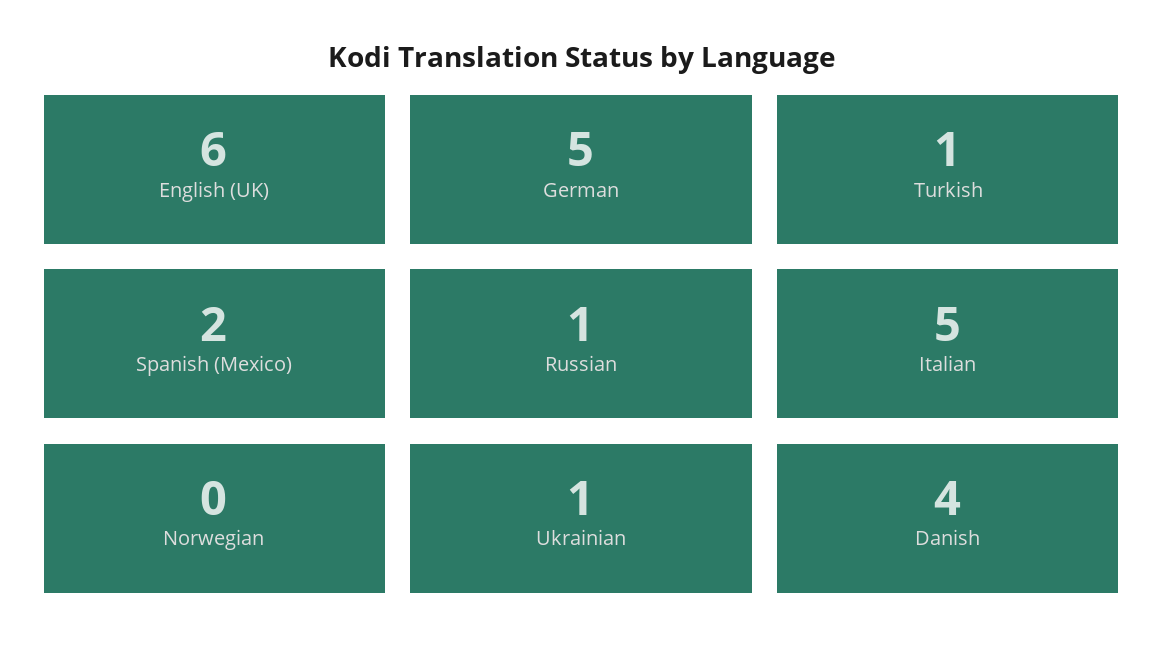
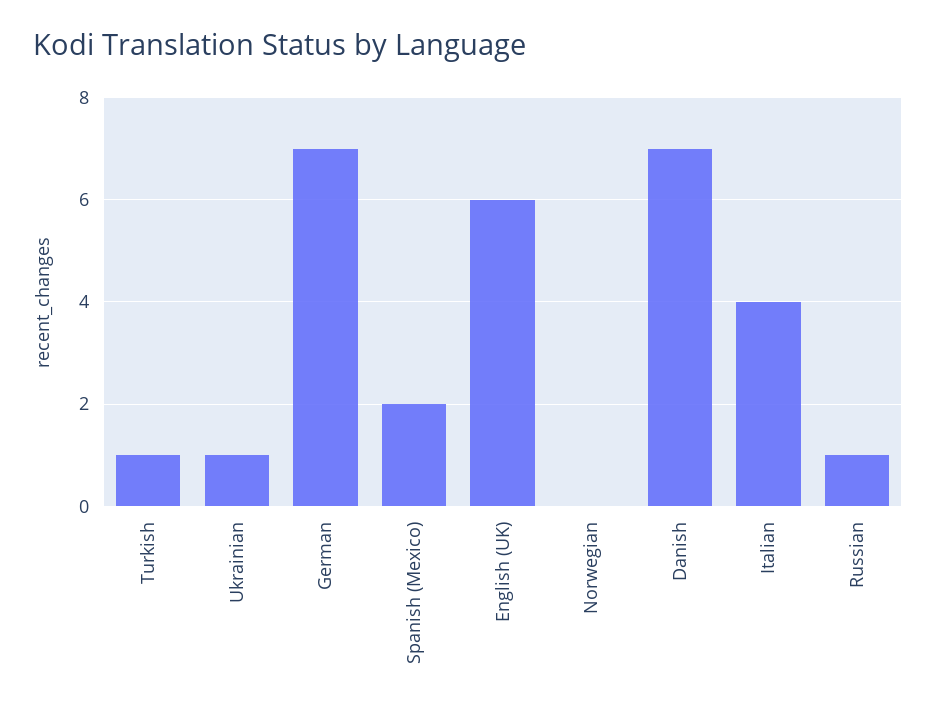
  {
    "English (UK)": 6,
-   "German": 5,
+   "German": 7,
    "Turkish": 1,
    "Spanish (Mexico)": 2,
    "Russian": 1,
-   "Italian": 5,
+   "Italian": 4,
    "Norwegian": 0,
    "Ukrainian": 1,
-   "Danish": 4
+   "Danish": 7
  }

